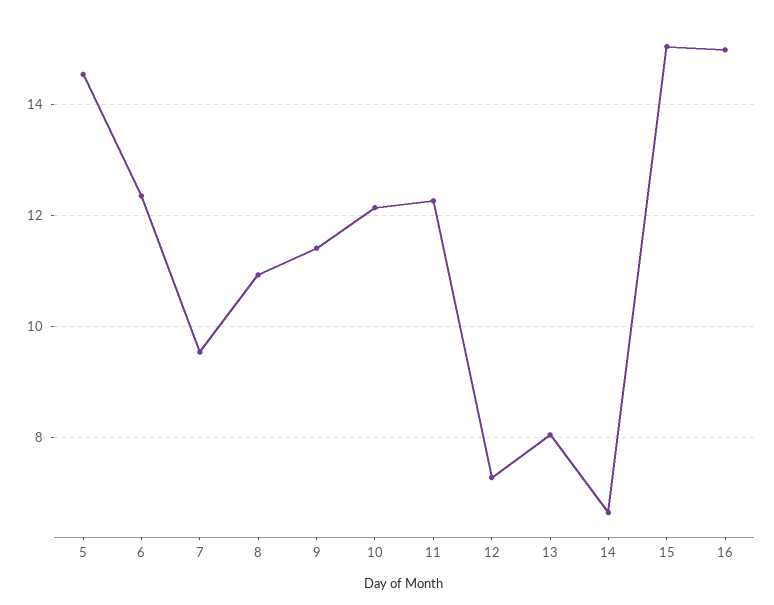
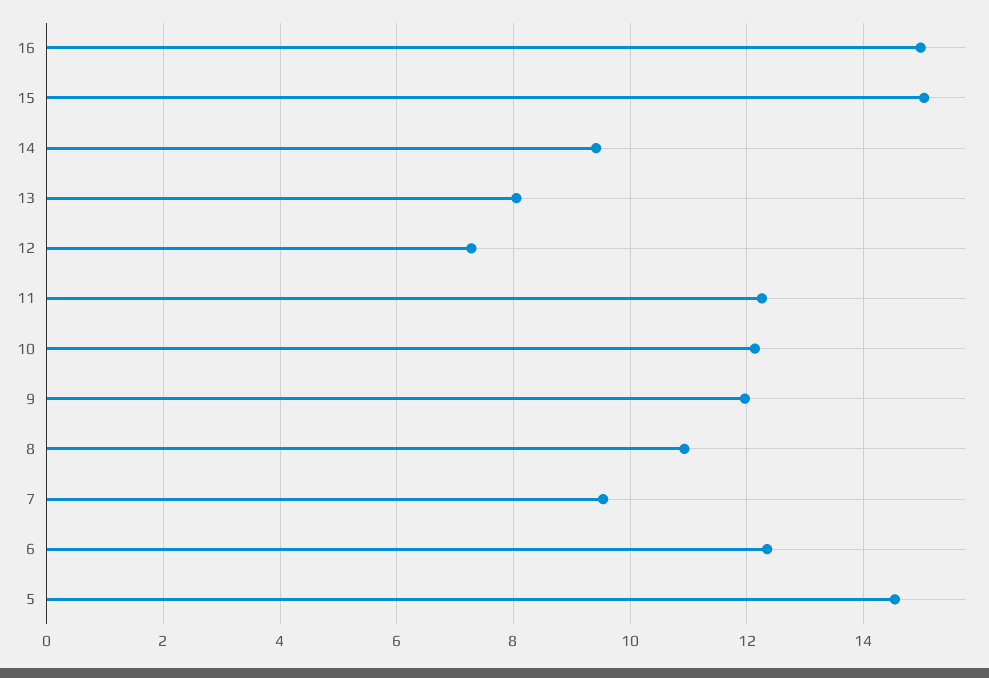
  {
    "5": 14.6,
    "6": 12.4,
    "7": 9.6,
    "8": 11,
-   "9": 11.4,
+   "9": 12,
    "10": 12.2,
    "11": 12.2,
    "12": 7.2,
    "13": 8,
-   "14": 6.6,
+   "14": 9.4,
    "15": 15,
    "16": 15
  }

